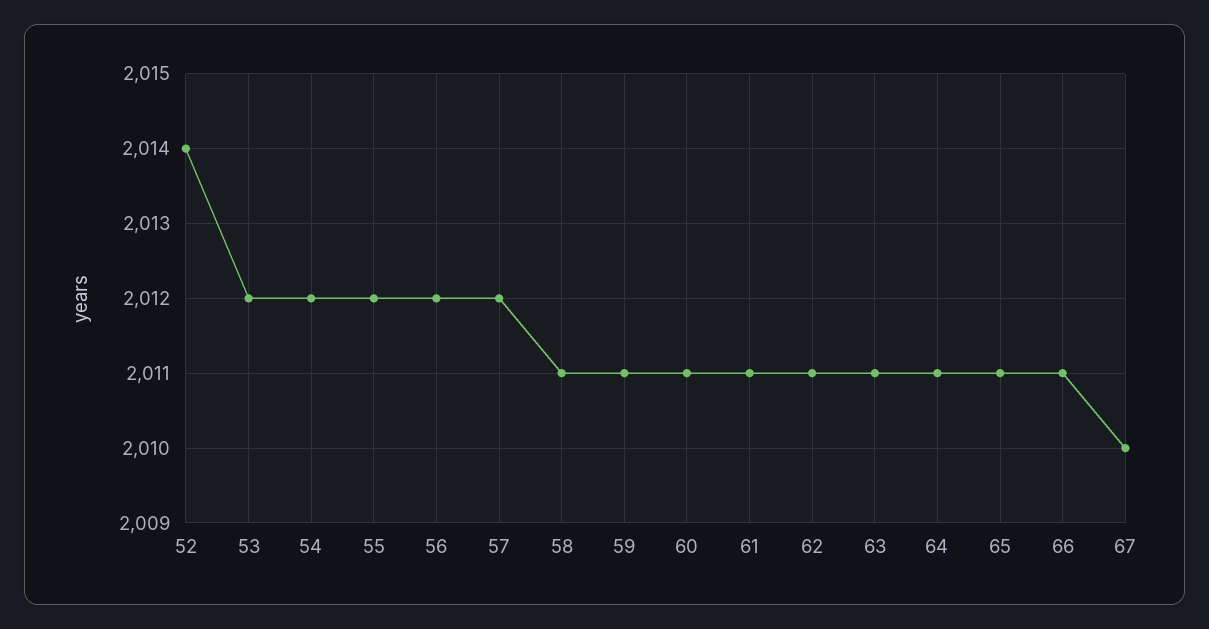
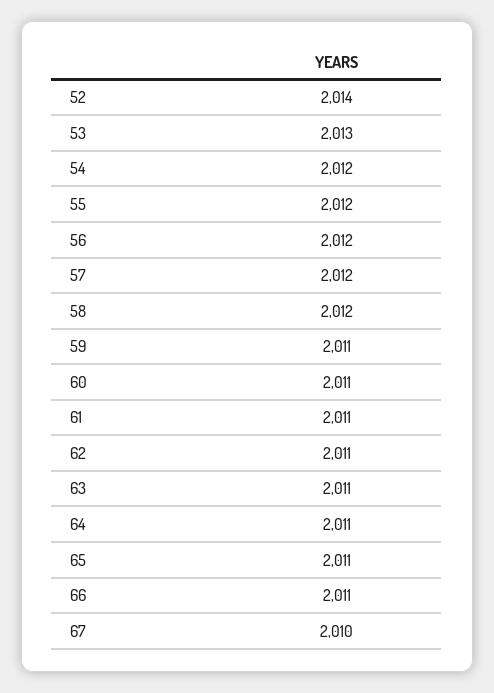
  {
    "52": 2014,
-   "53": 2012,
+   "53": 2013,
    "54": 2012,
    "55": 2012,
    "56": 2012,
    "57": 2012,
-   "58": 2011,
+   "58": 2012,
    "59": 2011,
    "60": 2011,
    "61": 2011,
    "62": 2011,
    "63": 2011,
    "64": 2011,
    "65": 2011,
    "66": 2011,
    "67": 2010
  }

